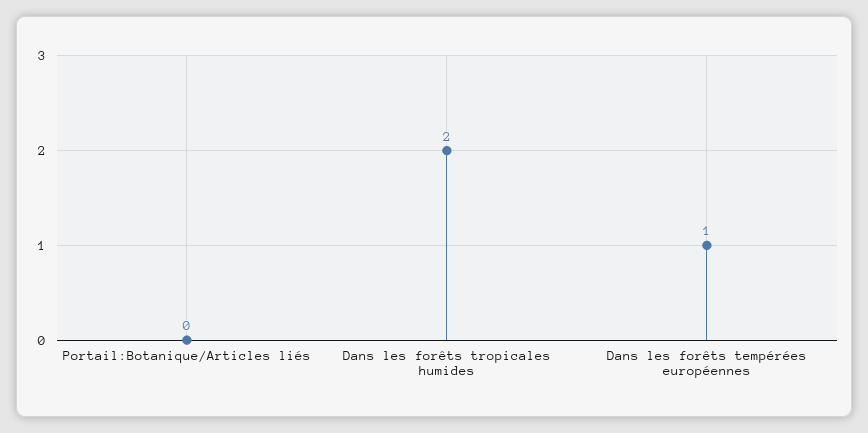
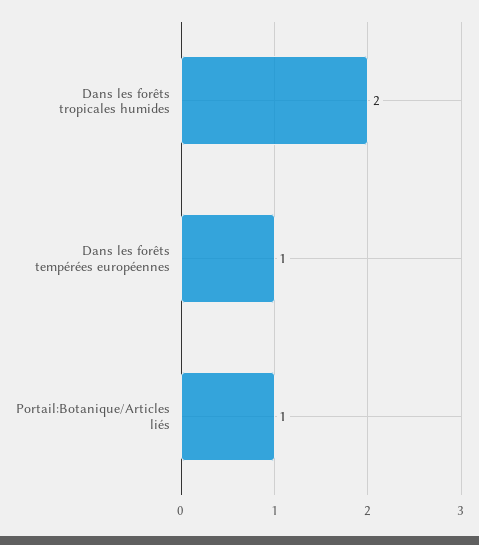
  {
-   "Portail:Botanique/Articles liés": 0,
+   "Portail:Botanique/Articles liés": 1,
    "Dans les forêts tropicales humides": 2,
    "Dans les forêts tempérées européennes": 1
  }

